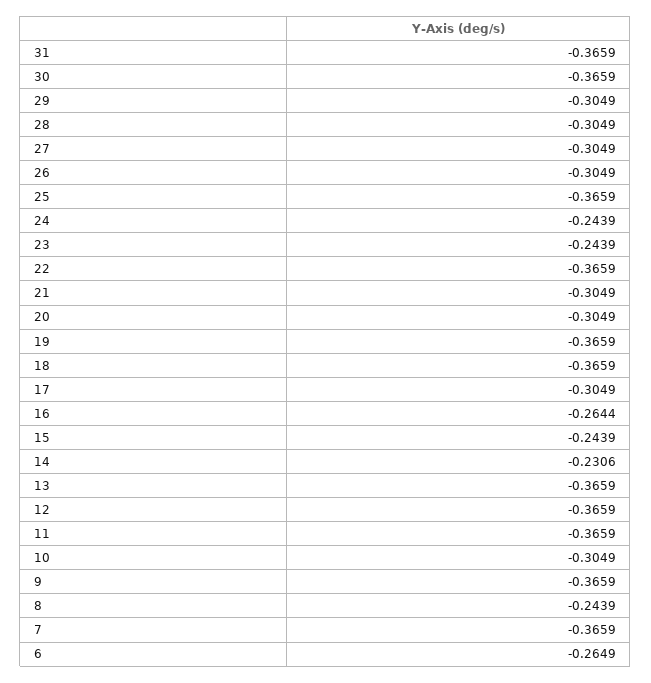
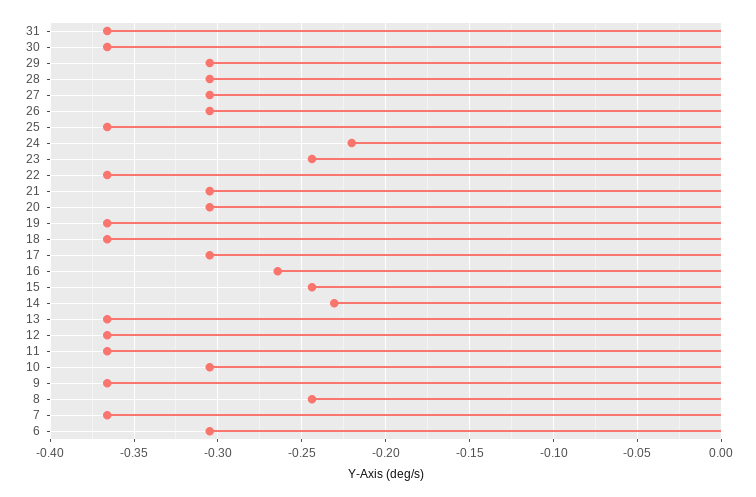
  {
    "31": -0.3659,
    "30": -0.3659,
    "29": -0.3049,
    "28": -0.3049,
    "27": -0.3049,
    "26": -0.3049,
    "25": -0.3659,
-   "24": -0.2439,
+   "24": -0.22,
    "23": -0.2439,
    "22": -0.3659,
    "21": -0.3049,
    "20": -0.3049,
    "19": -0.3659,
    "18": -0.3659,
    "17": -0.3049,
    "16": -0.2644,
    "15": -0.2439,
    "14": -0.2306,
    "13": -0.3659,
    "12": -0.3659,
    "11": -0.3659,
    "10": -0.3049,
    "9": -0.3659,
    "8": -0.2439,
    "7": -0.3659,
-   "6": -0.2649
+   "6": -0.305
  }

